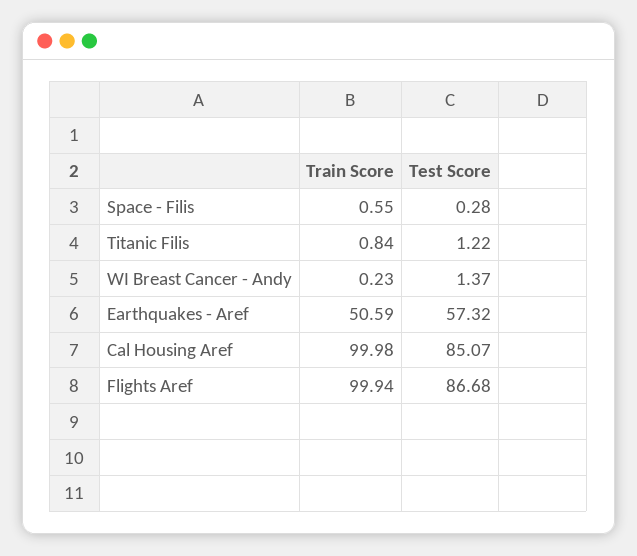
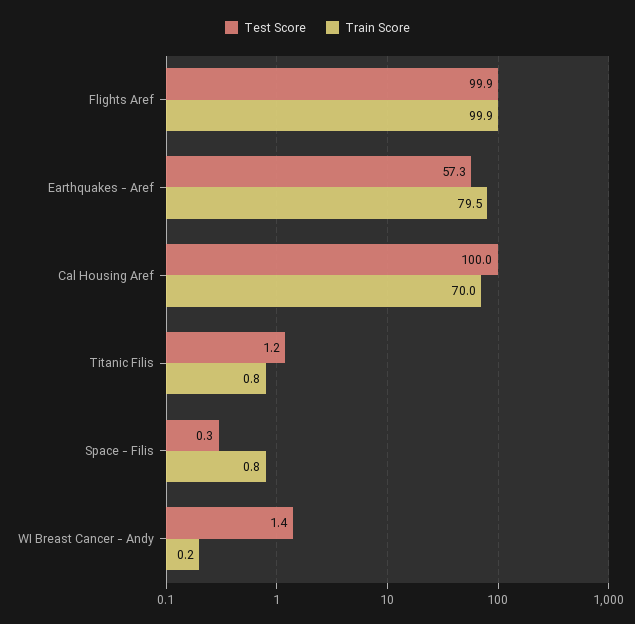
  {
    "Train Score": {
-     "Space - Filis": 0.55,
+     "Space - Filis": 0.8,
      "Titanic Filis": 0.84,
      "WI Breast Cancer - Andy": 0.23,
-     "Earthquakes - Aref": 50.59,
+     "Earthquakes - Aref": 79.5,
-     "Cal Housing Aref": 99.98,
+     "Cal Housing Aref": 70,
      "Flights Aref": 99.94
    },
    "Test Score": {
      "Space - Filis": 0.28,
      "Titanic Filis": 1.22,
      "WI Breast Cancer - Andy": 1.37,
      "Earthquakes - Aref": 57.32,
-     "Cal Housing Aref": 85.07,
+     "Cal Housing Aref": 100,
-     "Flights Aref": 86.68
+     "Flights Aref": 99.9
    }
  }

